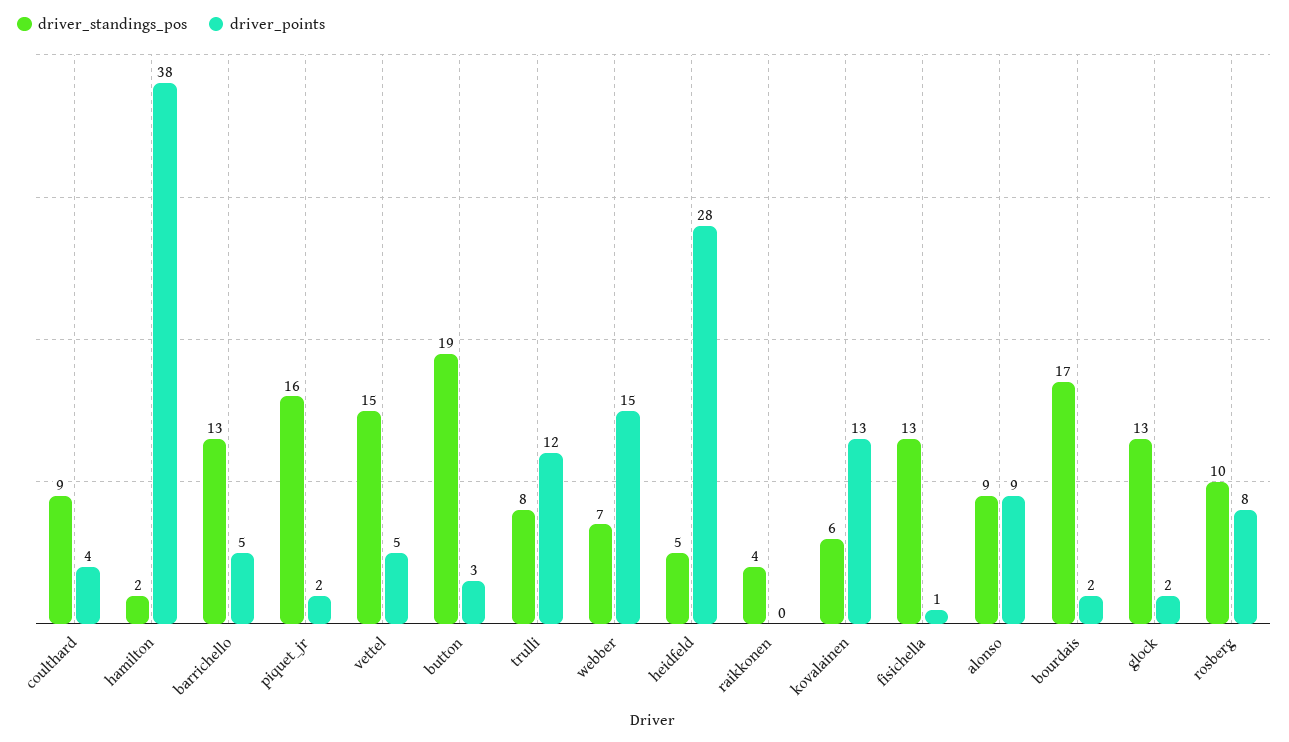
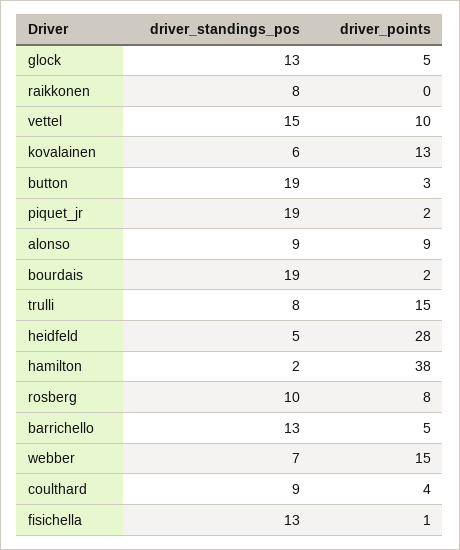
  {
    "driver_standings_pos": {
      "coulthard": 9,
      "hamilton": 2,
      "barrichello": 13,
-     "piquet_jr": 16,
+     "piquet_jr": 19,
      "vettel": 15,
      "button": 19,
      "trulli": 8,
      "webber": 7,
      "heidfeld": 5,
-     "raikkonen": 4,
+     "raikkonen": 8,
      "kovalainen": 6,
      "fisichella": 13,
      "alonso": 9,
-     "bourdais": 17,
+     "bourdais": 19,
      "glock": 13,
      "rosberg": 10
    },
    "driver_points": {
      "coulthard": 4,
      "hamilton": 38,
      "barrichello": 5,
      "piquet_jr": 2,
-     "vettel": 5,
+     "vettel": 10,
      "button": 3,
-     "trulli": 12,
+     "trulli": 15,
      "webber": 15,
      "heidfeld": 28,
      "raikkonen": 0,
      "kovalainen": 13,
      "fisichella": 1,
      "alonso": 9,
      "bourdais": 2,
-     "glock": 2,
+     "glock": 5,
      "rosberg": 8
    }
  }

